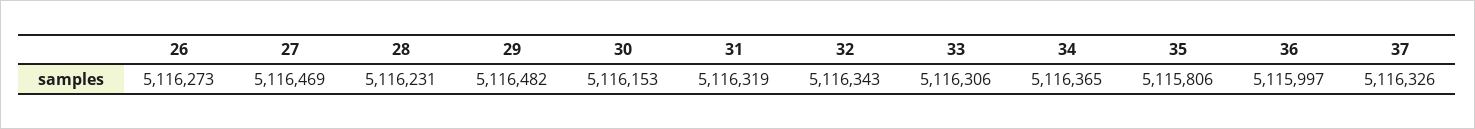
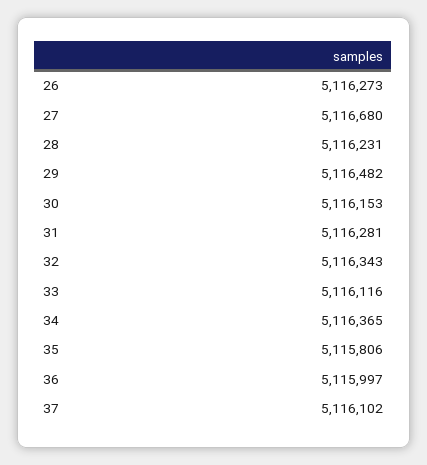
  {
    "26": 5116273,
-   "27": 5116469,
+   "27": 5116680,
    "28": 5116231,
    "29": 5116482,
    "30": 5116153,
-   "31": 5116319,
+   "31": 5116281,
    "32": 5116343,
-   "33": 5116306,
+   "33": 5116116,
    "34": 5116365,
    "35": 5115806,
    "36": 5115997,
-   "37": 5116326
+   "37": 5116102
  }

